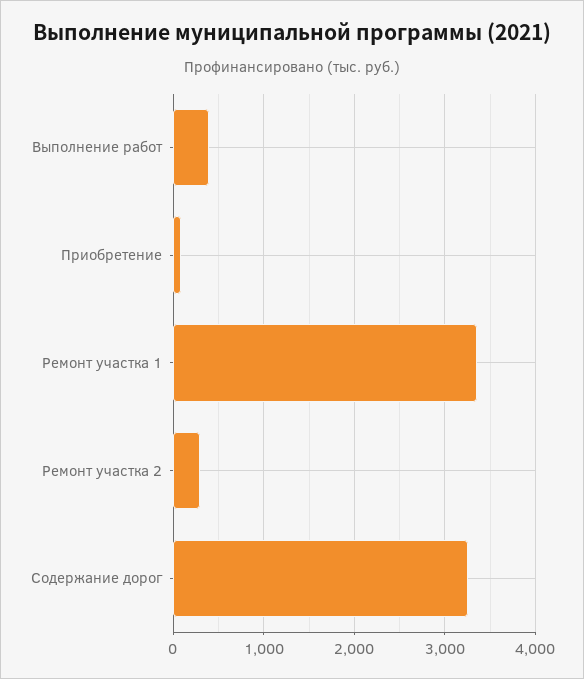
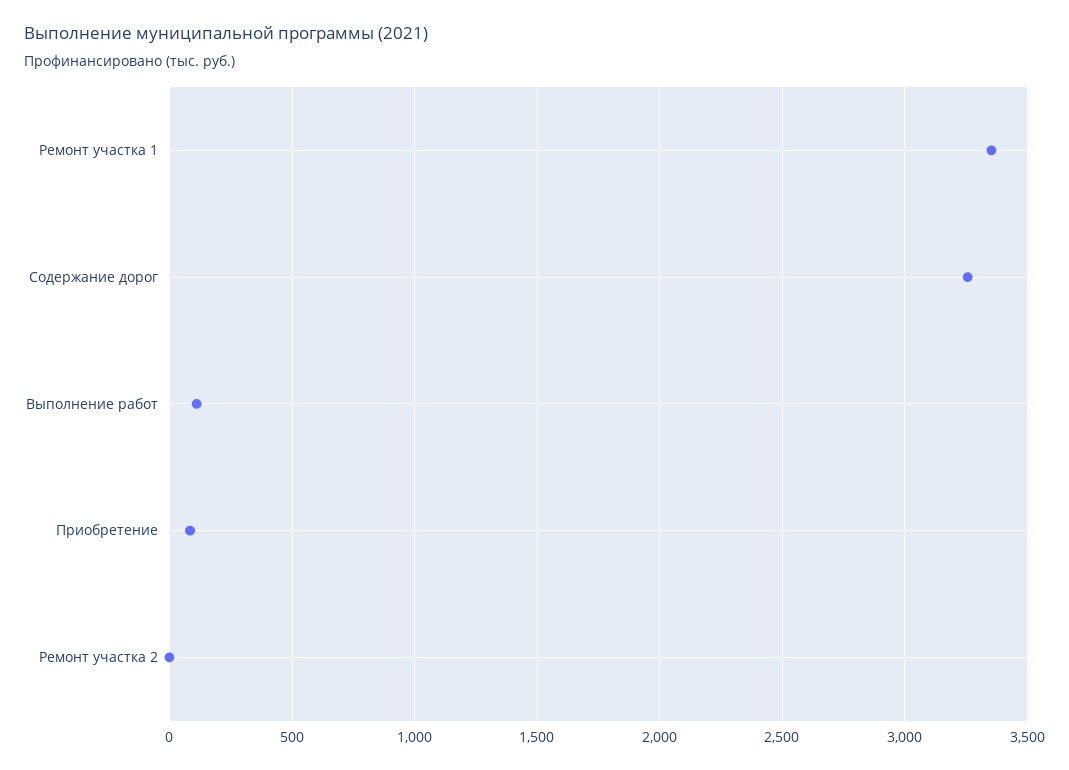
  {
-   "Выполнение работ": 400,
+   "Выполнение работ": 100,
    "Приобретение": 100,
    "Ремонт участка 1": 3350,
-   "Ремонт участка 2": 300,
+   "Ремонт участка 2": 0,
    "Содержание дорог": 3250
  }

